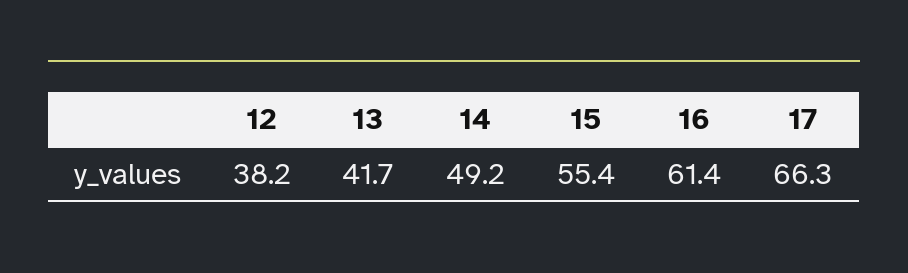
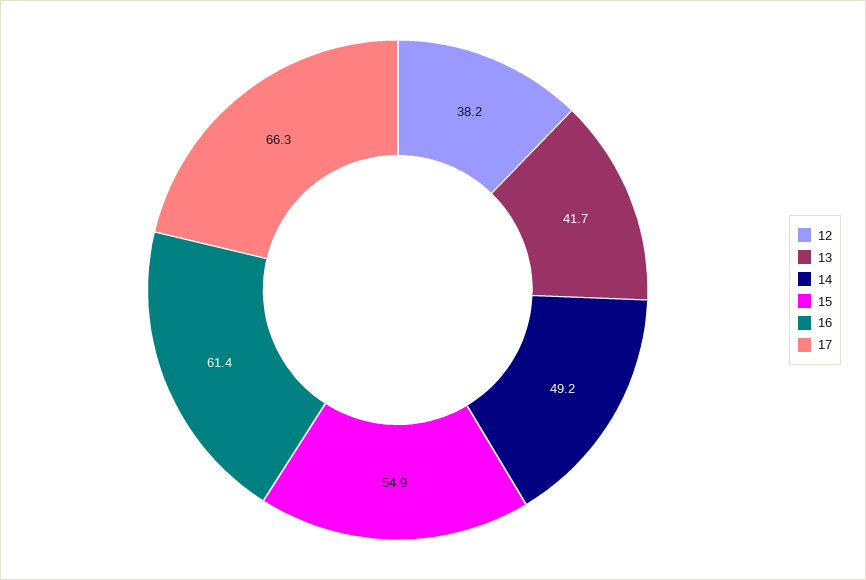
  {
    "12": 38.2,
    "13": 41.7,
    "14": 49.2,
-   "15": 55.4,
+   "15": 54.9,
    "16": 61.4,
    "17": 66.3
  }

